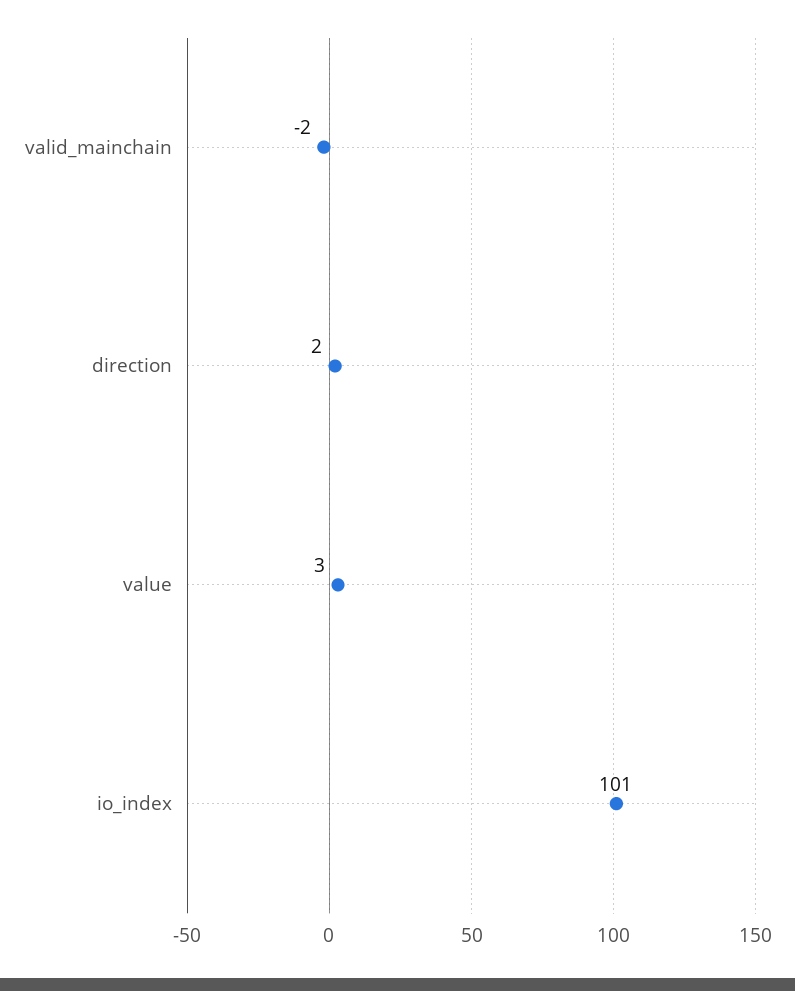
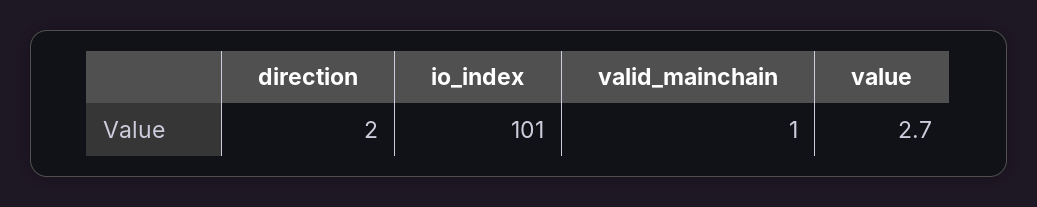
  {
-   "valid_mainchain": -2,
+   "valid_mainchain": 1,
    "direction": 2,
    "value": 2.7,
    "io_index": 101
  }

